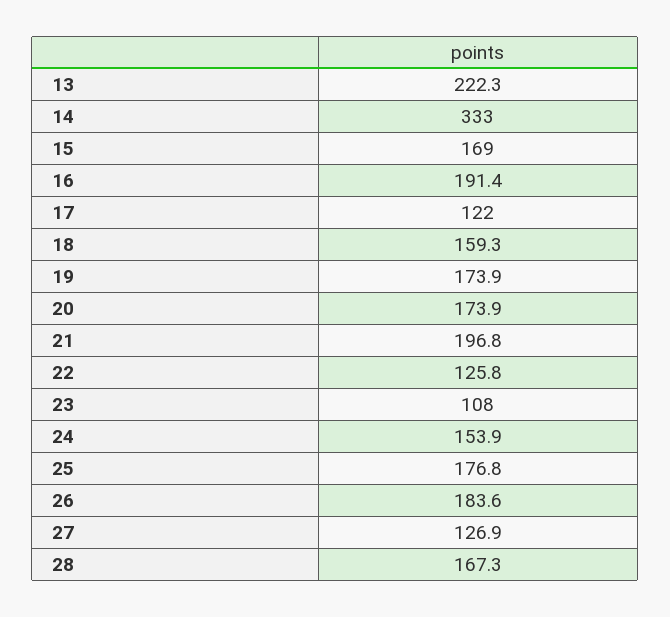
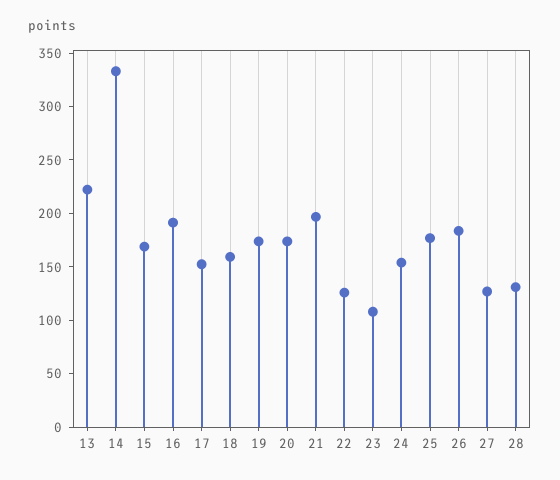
  {
    "13": 222.3,
    "14": 333,
    "15": 169,
    "16": 191.4,
-   "17": 122,
+   "17": 150,
    "18": 159.3,
    "19": 173.9,
    "20": 173.9,
    "21": 196.8,
    "22": 125.8,
    "23": 108,
    "24": 153.9,
    "25": 176.8,
    "26": 183.6,
    "27": 126.9,
-   "28": 167.3
+   "28": 130
  }

